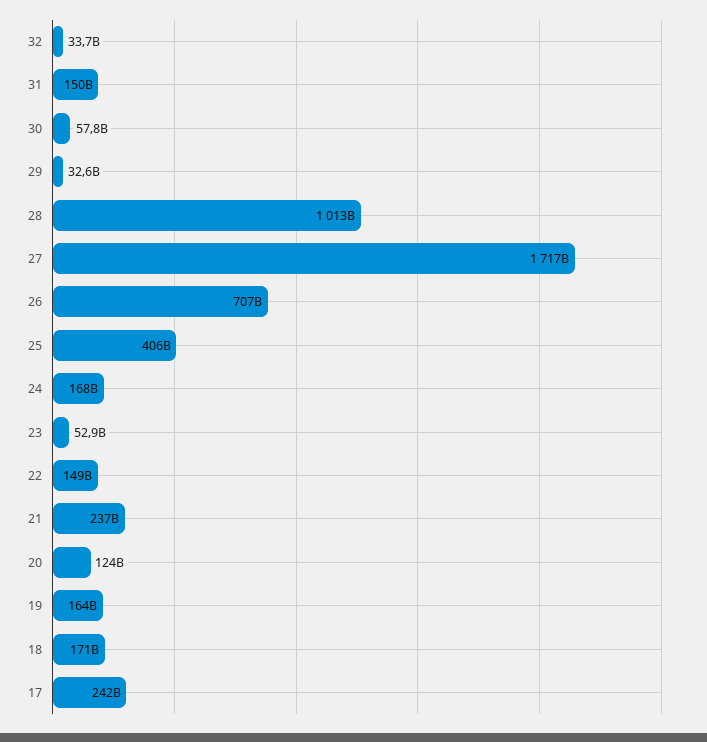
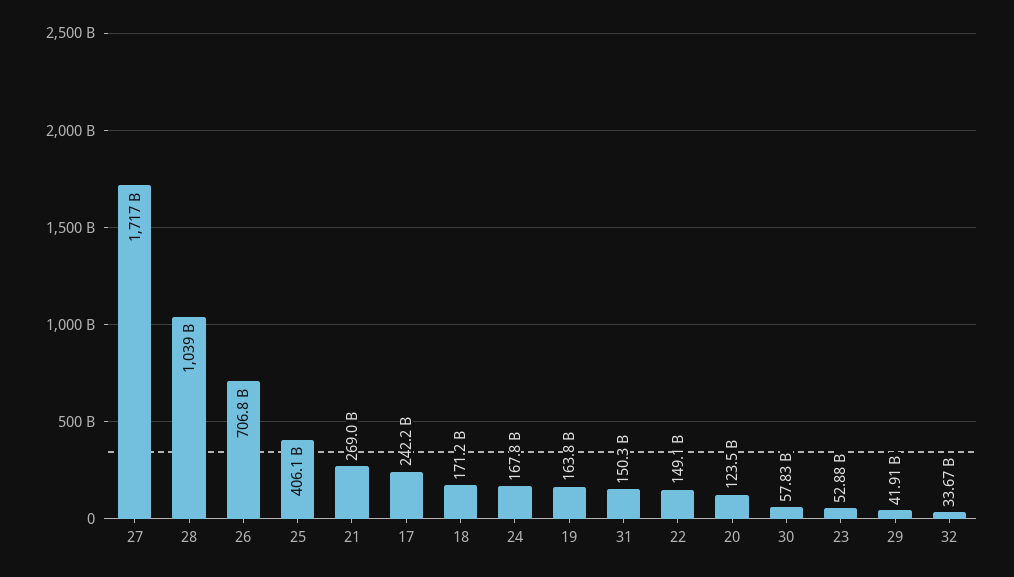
  {
    "32": 33670000000,
    "31": 150300000000,
    "30": 57830000000,
-   "29": 32600000000,
+   "29": 41910000000,
-   "28": 1013000000000,
+   "28": 1039000000000,
    "27": 1717000000000,
    "26": 706800000000,
    "25": 406100000000,
    "24": 167800000000,
    "23": 52880000000,
    "22": 149100000000,
-   "21": 237000000000,
+   "21": 269000000000,
    "20": 123500000000,
    "19": 163800000000,
    "18": 171200000000,
    "17": 242200000000
  }

